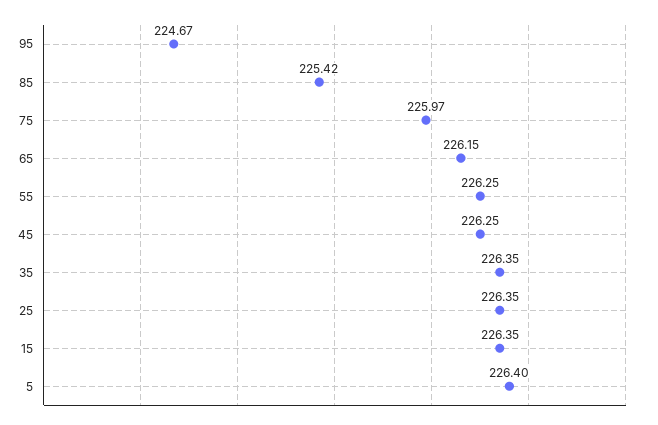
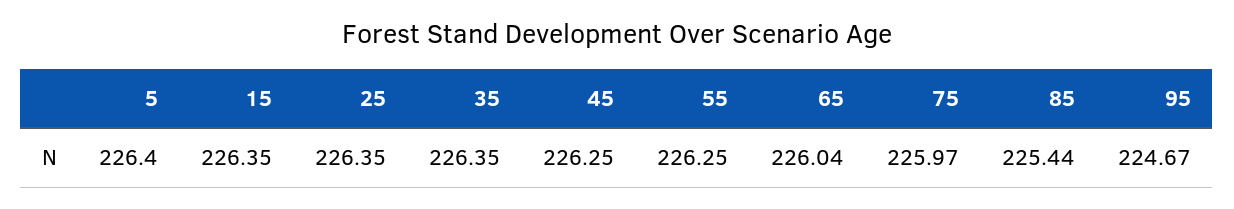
  {
    "95": 224.67,
-   "85": 225.42,
+   "85": 225.44,
    "75": 225.97,
-   "65": 226.15,
+   "65": 226.04,
    "55": 226.25,
    "45": 226.25,
    "35": 226.35,
    "25": 226.35,
    "15": 226.35,
    "5": 226.4
  }

